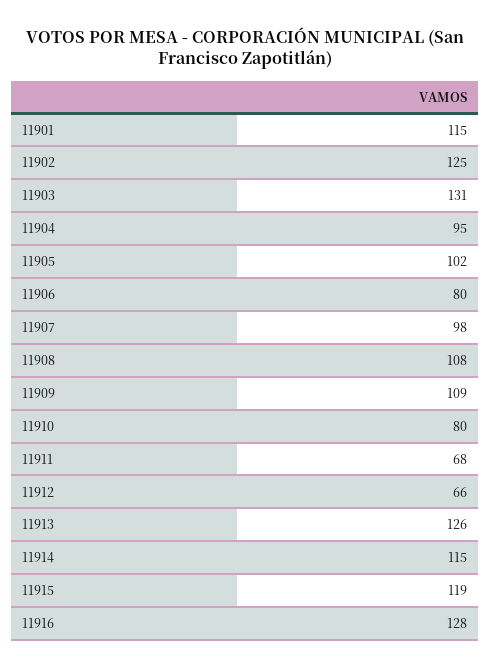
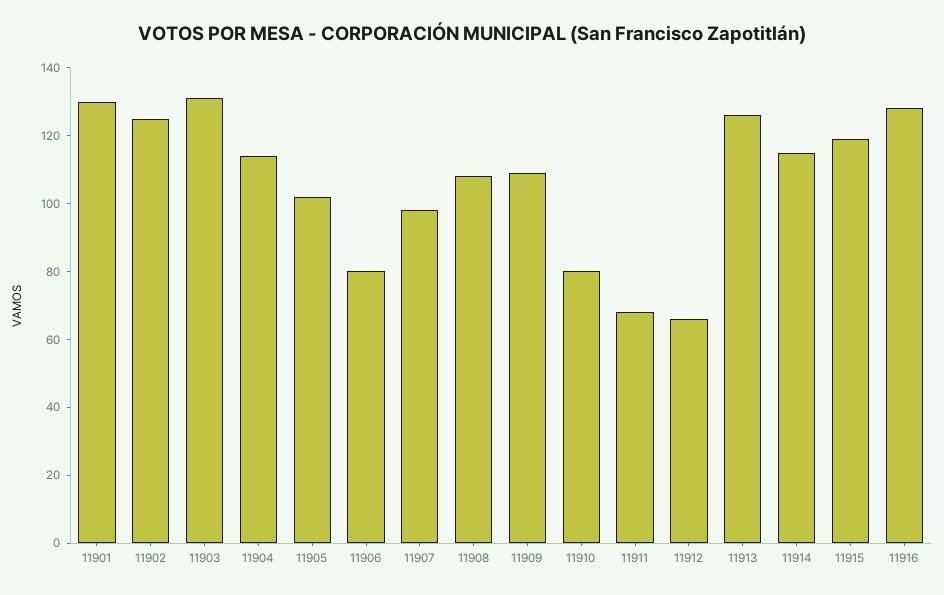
  {
-   "11901": 115,
+   "11901": 130,
    "11902": 125,
    "11903": 131,
-   "11904": 95,
+   "11904": 115,
    "11905": 102,
    "11906": 80,
    "11907": 98,
    "11908": 108,
    "11909": 109,
    "11910": 80,
    "11911": 68,
    "11912": 66,
    "11913": 126,
    "11914": 115,
    "11915": 119,
    "11916": 128
  }

